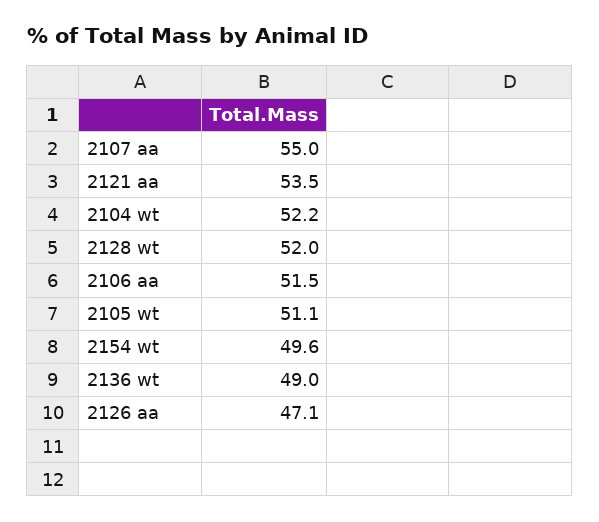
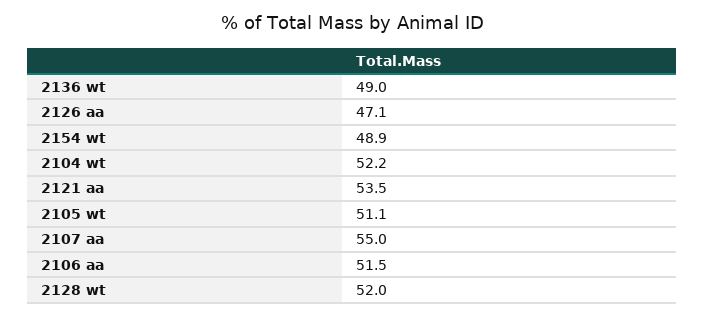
  {
    "2107 aa": 55,
    "2121 aa": 53.5,
    "2104 wt": 52.2,
    "2128 wt": 52,
    "2106 aa": 51.5,
    "2105 wt": 51.1,
-   "2154 wt": 49.6,
+   "2154 wt": 48.9,
    "2136 wt": 49,
    "2126 aa": 47.1
  }

